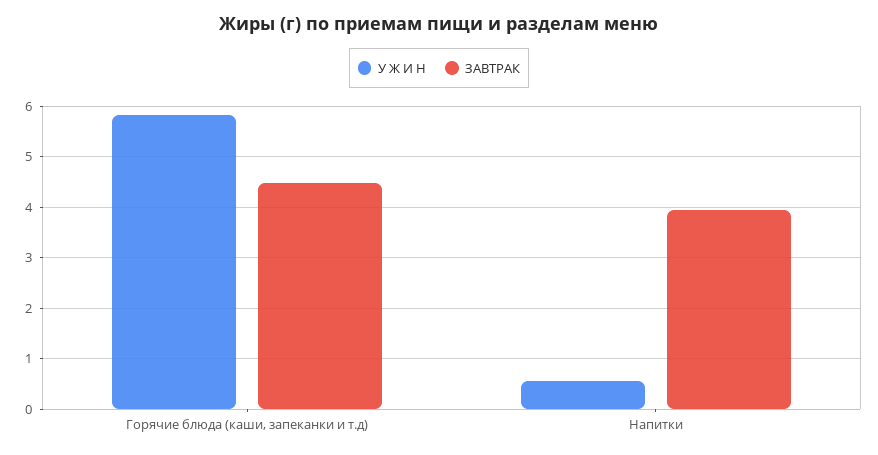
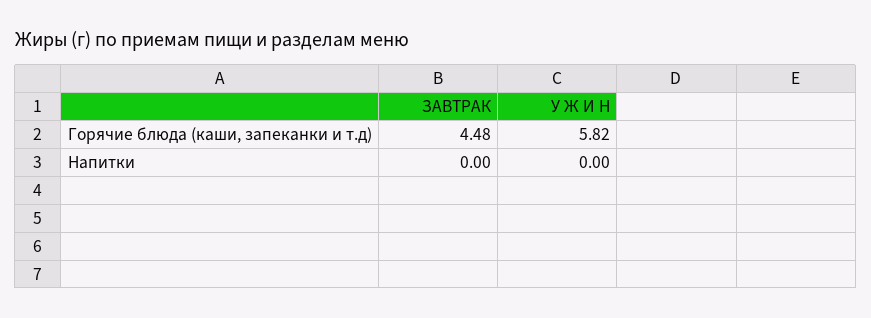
  {
    "У Ж И Н": {
      "Горячие блюда (каши, запеканки и т.д)": 5.82,
-     "Напитки": 0.6
+     "Напитки": 0
    },
    "ЗАВТРАК": {
      "Горячие блюда (каши, запеканки и т.д)": 4.48,
-     "Напитки": 4
+     "Напитки": 0
    }
  }

